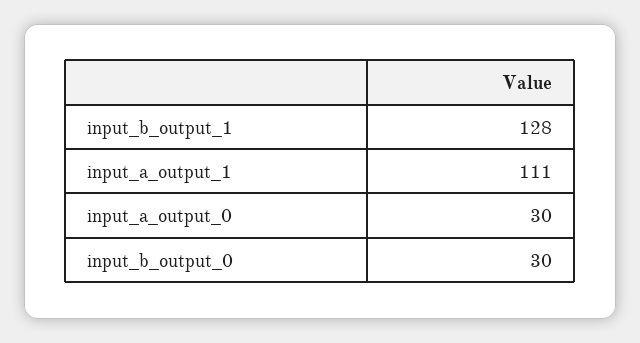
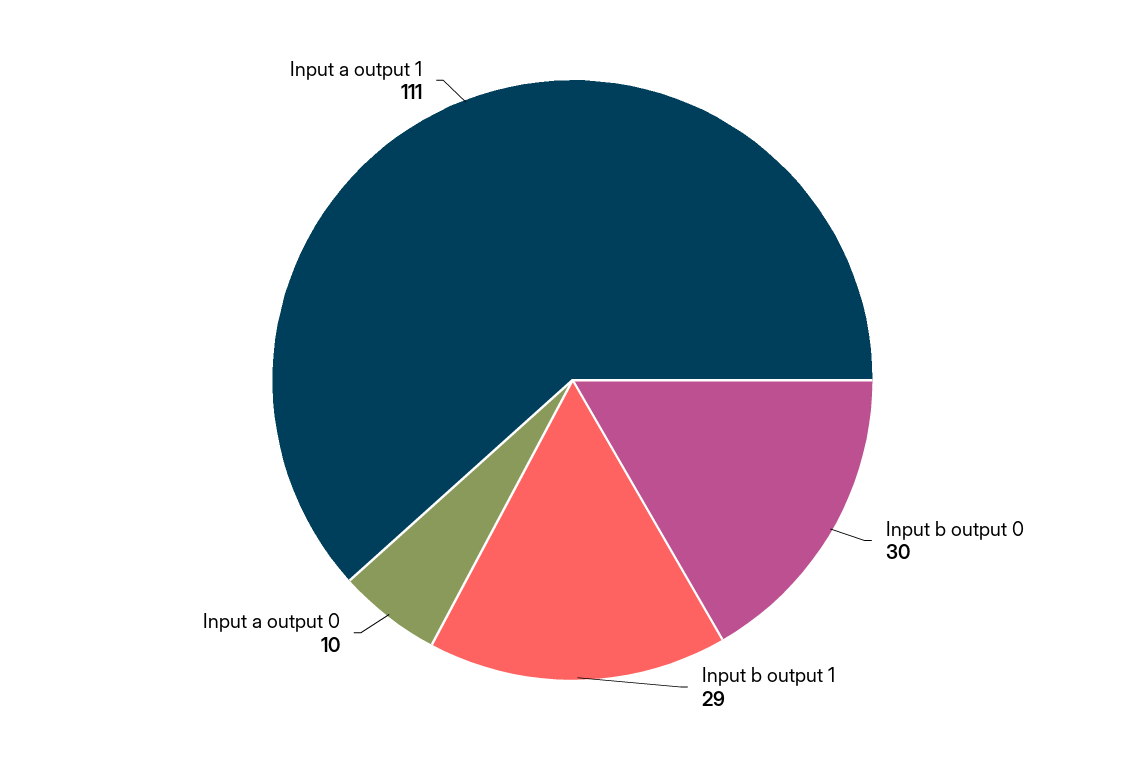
  {
-   "input_b_output_1": 128,
+   "input_b_output_1": 29,
    "input_a_output_1": 111,
-   "input_a_output_0": 30,
+   "input_a_output_0": 10,
    "input_b_output_0": 30
  }

